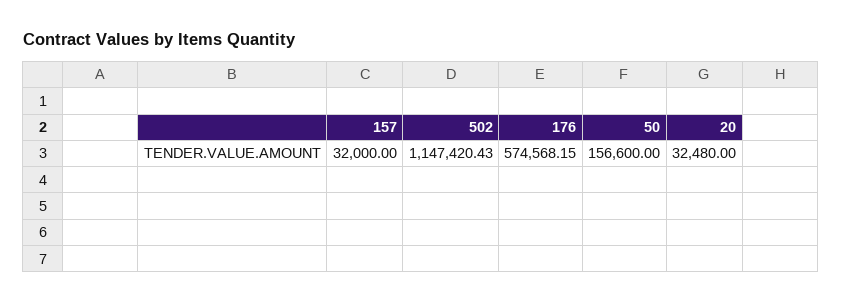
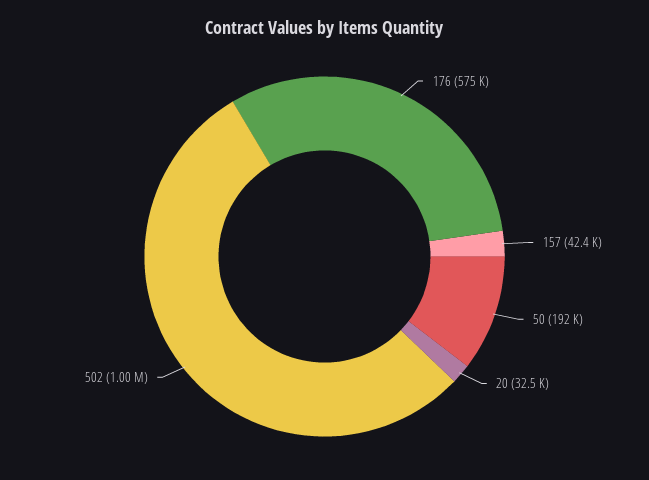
  {
-   "157": 32000,
+   "157": 42400,
-   "502": 1147420.43,
+   "502": 1000000,
    "176": 574568.15,
-   "50": 156600,
+   "50": 192000,
    "20": 32480
  }

